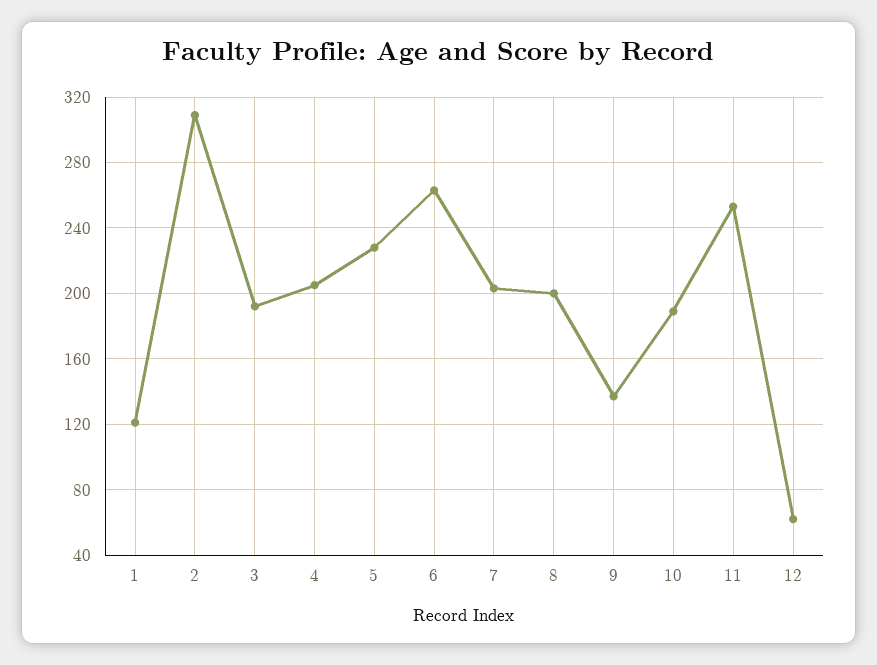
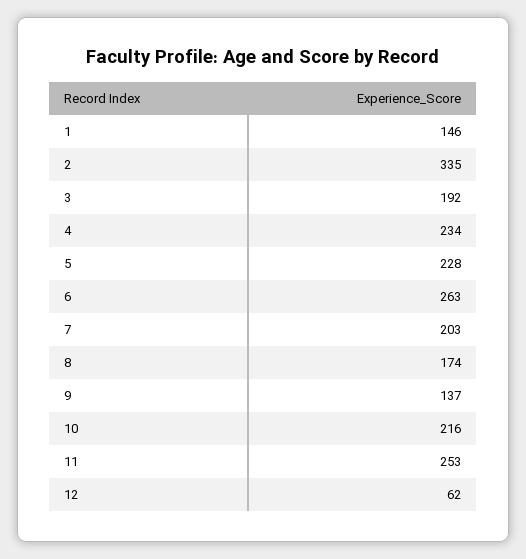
  {
-   "1": 120,
+   "1": 146,
-   "2": 310,
+   "2": 335,
    "3": 192,
-   "4": 205,
+   "4": 234,
    "5": 228,
    "6": 263,
    "7": 203,
-   "8": 200,
+   "8": 174,
    "9": 137,
-   "10": 190,
+   "10": 216,
    "11": 253,
    "12": 62
  }

